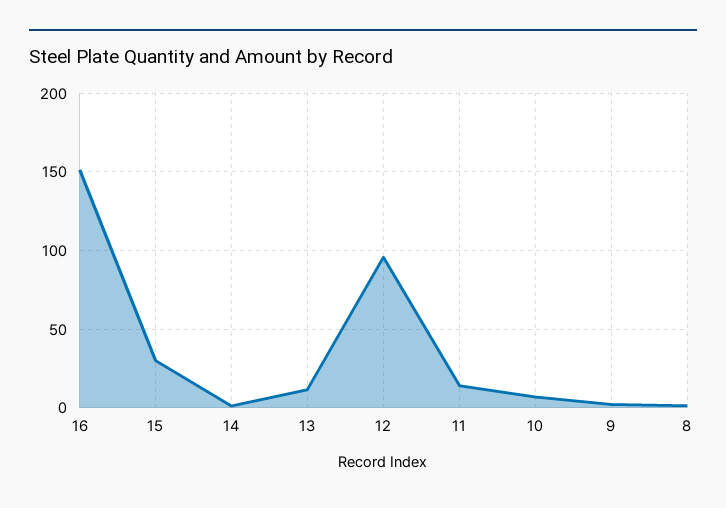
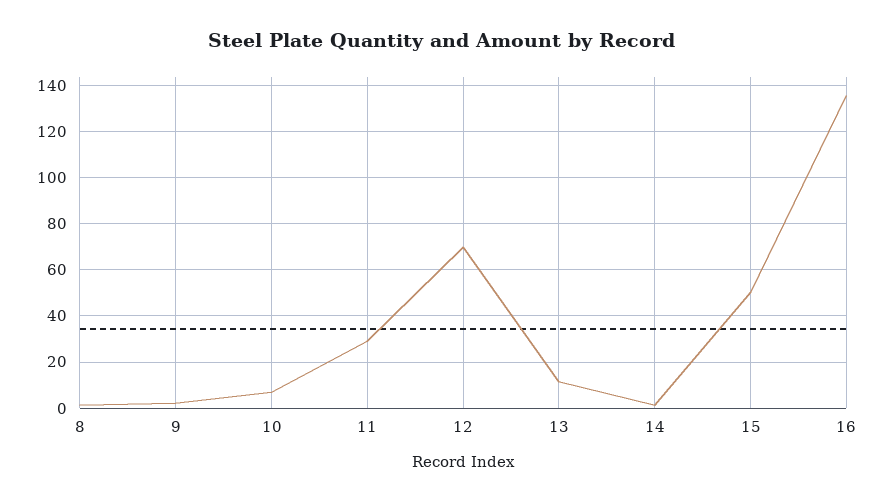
  {
-   "16": 150,
+   "16": 135,
-   "15": 30,
+   "15": 50,
    "14": 0,
    "13": 10,
-   "12": 95,
+   "12": 70,
-   "11": 15,
+   "11": 30,
    "10": 5,
    "9": 0,
    "8": 0
  }

